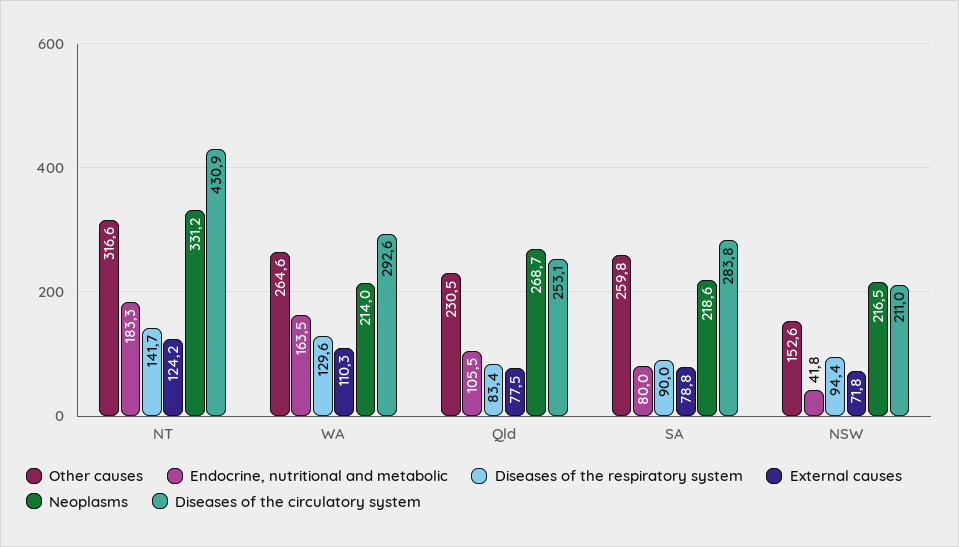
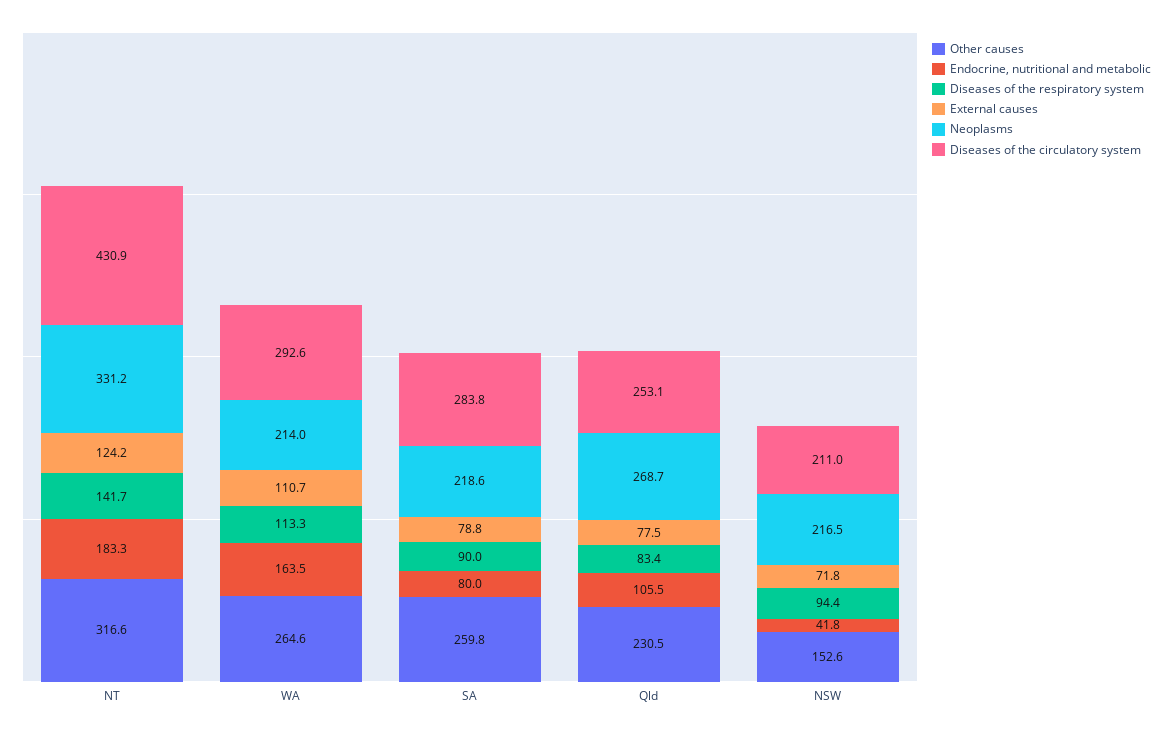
  {
    "Other causes": {
      "NT": 316.6,
      "WA": 264.6,
      "Qld": 230.5,
      "SA": 259.8,
      "NSW": 152.6
    },
    "Endocrine, nutritional and metabolic": {
      "NT": 183.3,
      "WA": 163.5,
      "Qld": 105.5,
      "SA": 80,
      "NSW": 41.8
    },
    "Diseases of the respiratory system": {
      "NT": 141.7,
-     "WA": 129.6,
+     "WA": 113.3,
      "Qld": 83.4,
      "SA": 90,
      "NSW": 94.4
    },
    "External causes": {
      "NT": 124.2,
-     "WA": 110.3,
+     "WA": 110.7,
      "Qld": 77.5,
      "SA": 78.8,
      "NSW": 71.8
    },
    "Neoplasms": {
      "NT": 331.2,
      "WA": 214,
      "Qld": 268.7,
      "SA": 218.6,
      "NSW": 216.5
    },
    "Diseases of the circulatory system": {
      "NT": 430.9,
      "WA": 292.6,
      "Qld": 253.1,
      "SA": 283.8,
      "NSW": 211
    }
  }

